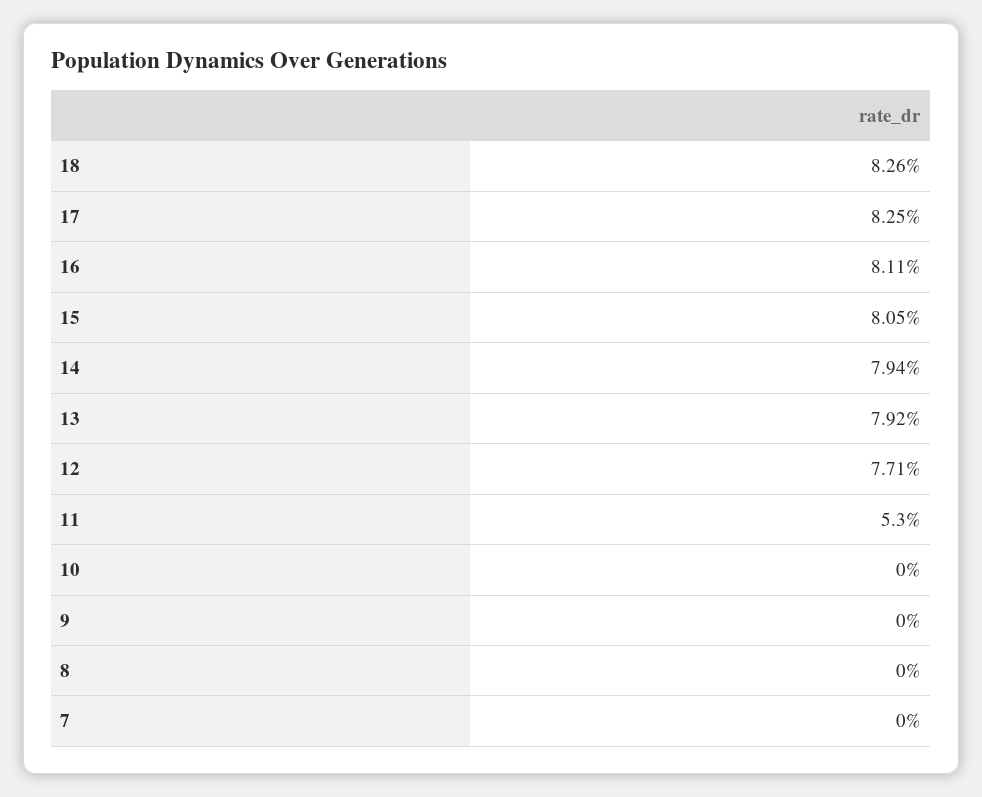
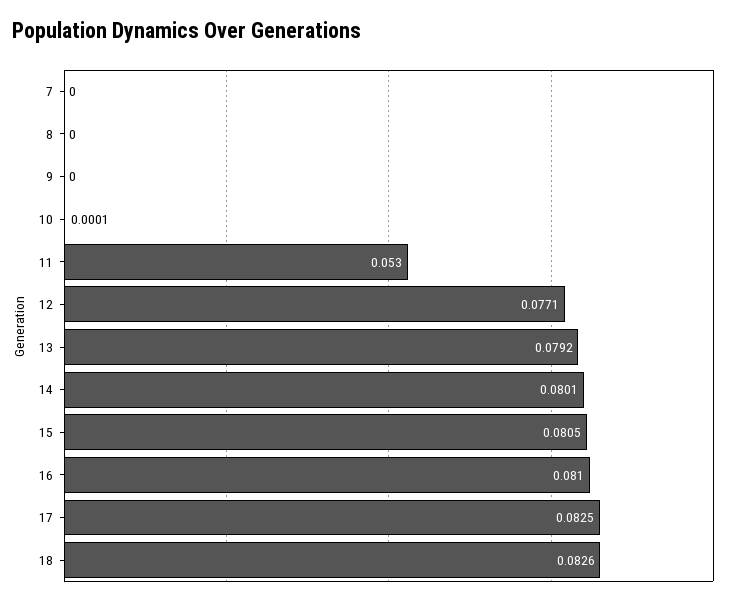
  {
    "18": 0.0826,
    "17": 0.0825,
-   "16": 0.0811,
+   "16": 0.081,
    "15": 0.0805,
-   "14": 0.0794,
+   "14": 0.0801,
    "13": 0.0792,
    "12": 0.0771,
    "11": 0.053,
-   "10": 0,
+   "10": 0.0001,
    "9": 0,
    "8": 0,
    "7": 0
  }

